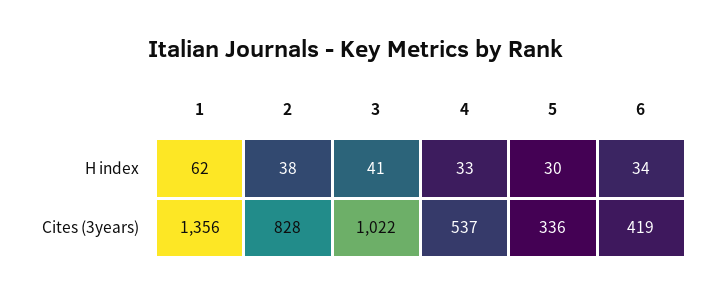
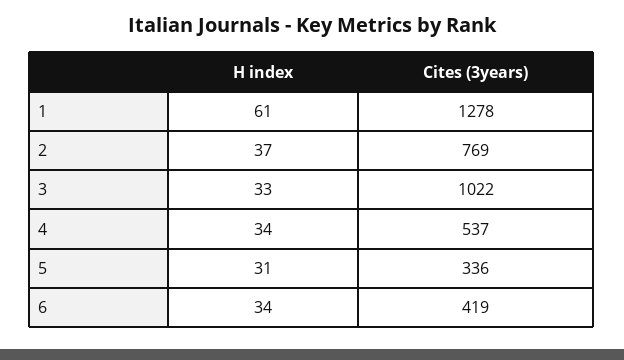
  {
    "1": {
-     "H index": 62,
+     "H index": 61,
-     "Cites (3years)": 1356
+     "Cites (3years)": 1278
    },
    "2": {
-     "H index": 38,
+     "H index": 37,
-     "Cites (3years)": 828
+     "Cites (3years)": 769
    },
    "3": {
-     "H index": 41,
+     "H index": 33,
      "Cites (3years)": 1022
    },
    "4": {
-     "H index": 33,
+     "H index": 34,
      "Cites (3years)": 537
    },
    "5": {
-     "H index": 30,
+     "H index": 31,
      "Cites (3years)": 336
    },
    "6": {
      "H index": 34,
      "Cites (3years)": 419
    }
  }

